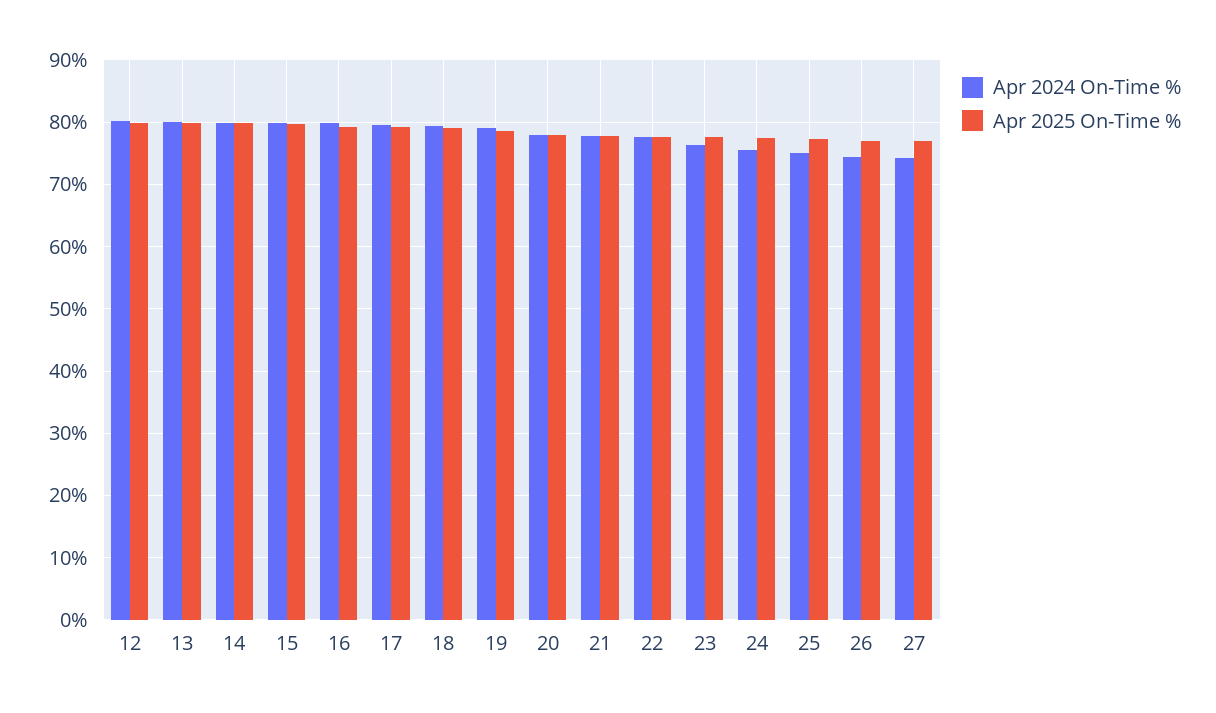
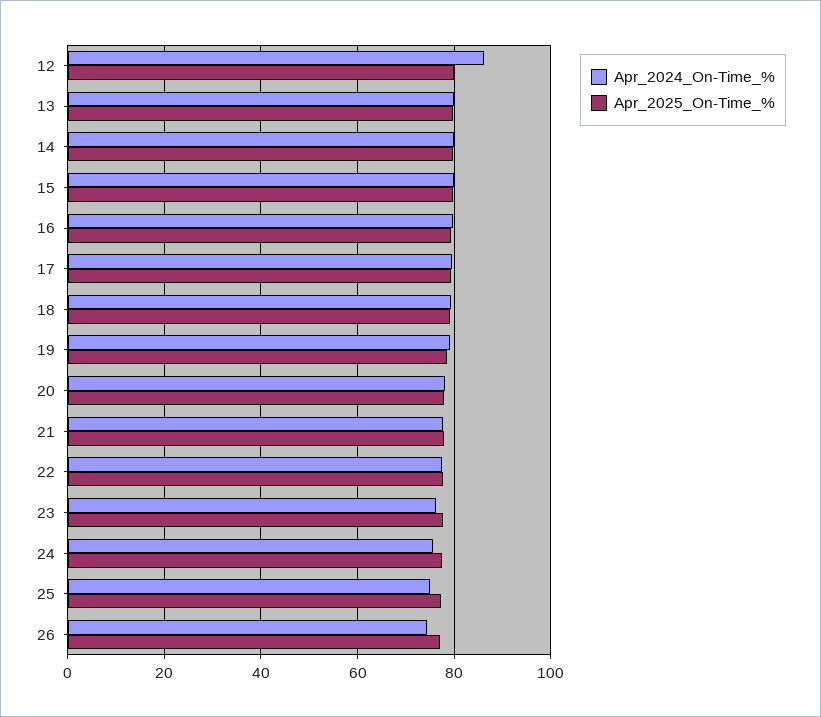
  {
    "Apr 2024 On-Time %": {
-     "12": 80,
+     "12": 86,
      "13": 80,
      "14": 80,
      "15": 80,
      "16": 80,
      "17": 80,
      "18": 79,
      "19": 79,
      "20": 78,
      "21": 78,
      "22": 78,
      "23": 76,
      "24": 76,
      "25": 75,
-     "26": 74,
+     "26": 74
-     "27": 74
    },
    "Apr 2025 On-Time %": {
      "12": 80,
      "13": 80,
      "14": 80,
      "15": 80,
      "16": 79,
      "17": 79,
      "18": 79,
      "19": 79,
      "20": 78,
      "21": 78,
      "22": 78,
      "23": 78,
      "24": 77,
      "25": 77,
-     "26": 77,
+     "26": 77
-     "27": 77
    }
  }

